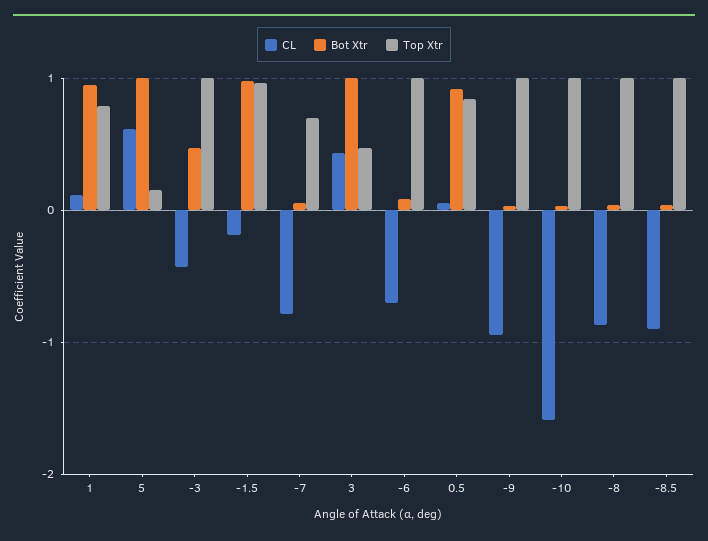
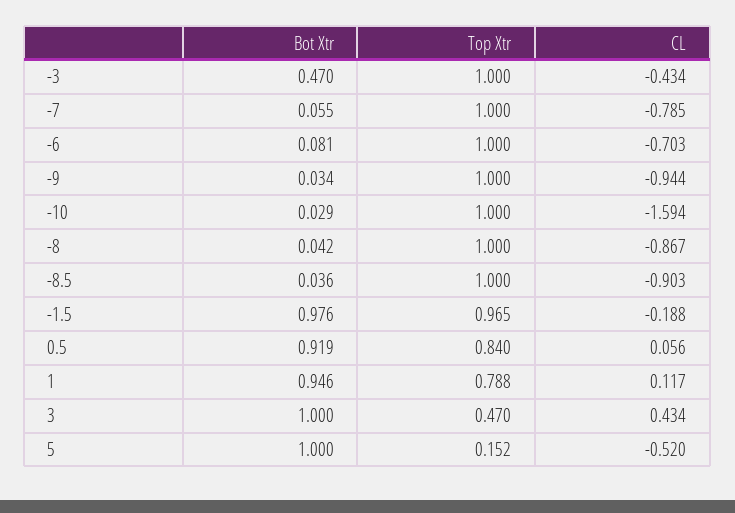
  {
    "CL": {
      "1": 0.117,
-     "5": 0.6,
+     "5": -0.52,
      "-3": -0.434,
      "-1.5": -0.188,
      "-7": -0.785,
      "3": 0.434,
      "-6": -0.703,
      "0.5": 0.056,
      "-9": -0.944,
      "-10": -1.594,
      "-8": -0.867,
      "-8.5": -0.903
    },
    "Bot Xtr": {
      "1": 0.946,
      "5": 1,
      "-3": 0.47,
      "-1.5": 0.976,
      "-7": 0.055,
      "3": 1,
      "-6": 0.081,
      "0.5": 0.919,
      "-9": 0.034,
      "-10": 0.029,
      "-8": 0.042,
      "-8.5": 0.036
    },
    "Top Xtr": {
      "1": 0.788,
      "5": 0.152,
      "-3": 1,
      "-1.5": 0.965,
-     "-7": 0.7,
+     "-7": 1,
      "3": 0.47,
      "-6": 1,
      "0.5": 0.84,
      "-9": 1,
      "-10": 1,
      "-8": 1,
      "-8.5": 1
    }
  }

